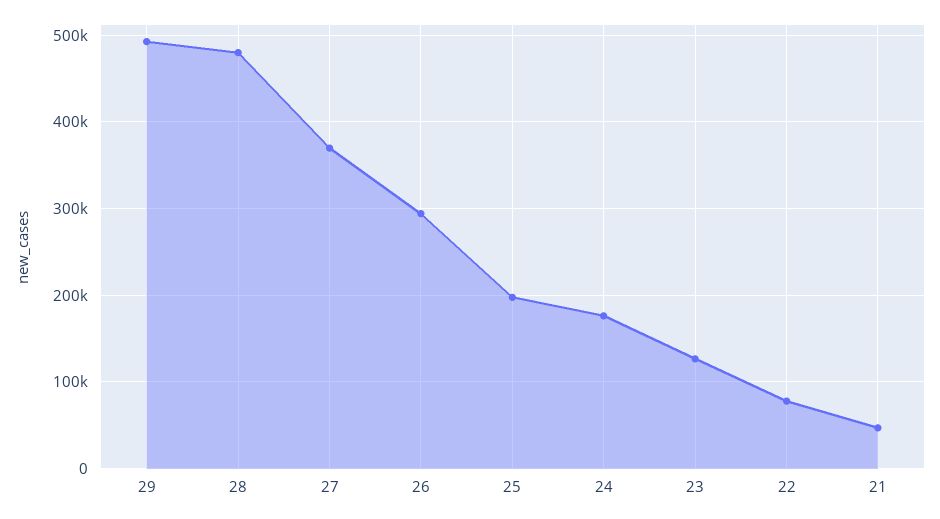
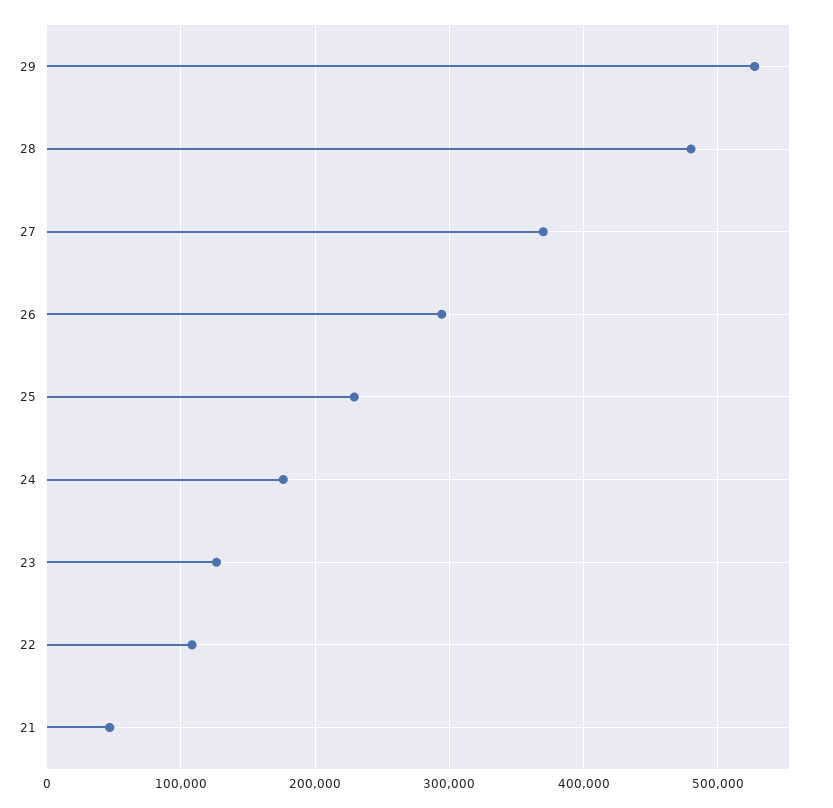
  {
-   "29": 490000,
+   "29": 530000,
    "28": 480000,
    "27": 370000,
    "26": 290000,
-   "25": 200000,
+   "25": 230000,
    "24": 180000,
    "23": 130000,
-   "22": 80000,
+   "22": 110000,
    "21": 50000
  }

